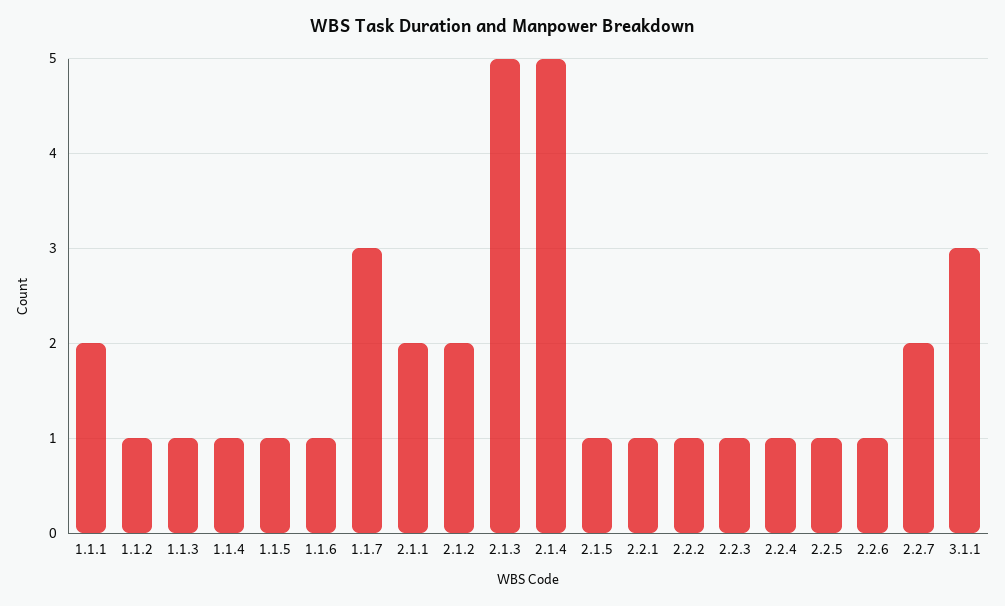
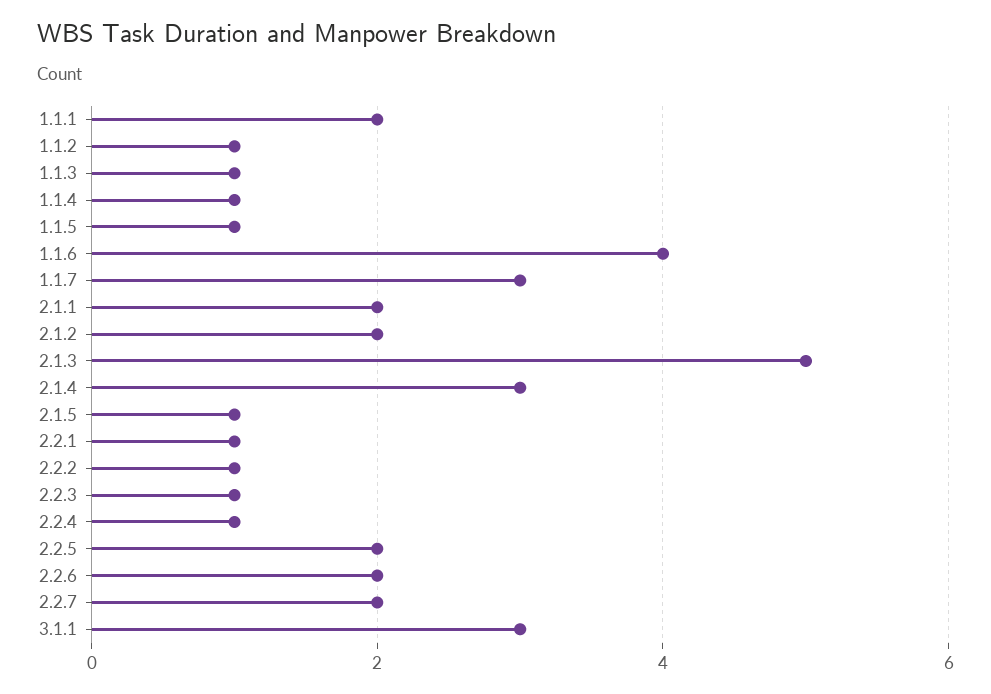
  {
    "1.1.1": 2,
    "1.1.2": 1,
    "1.1.3": 1,
    "1.1.4": 1,
    "1.1.5": 1,
-   "1.1.6": 1,
+   "1.1.6": 4,
    "1.1.7": 3,
    "2.1.1": 2,
    "2.1.2": 2,
    "2.1.3": 5,
-   "2.1.4": 5,
+   "2.1.4": 3,
    "2.1.5": 1,
    "2.2.1": 1,
    "2.2.2": 1,
    "2.2.3": 1,
    "2.2.4": 1,
-   "2.2.5": 1,
+   "2.2.5": 2,
-   "2.2.6": 1,
+   "2.2.6": 2,
    "2.2.7": 2,
    "3.1.1": 3
  }

